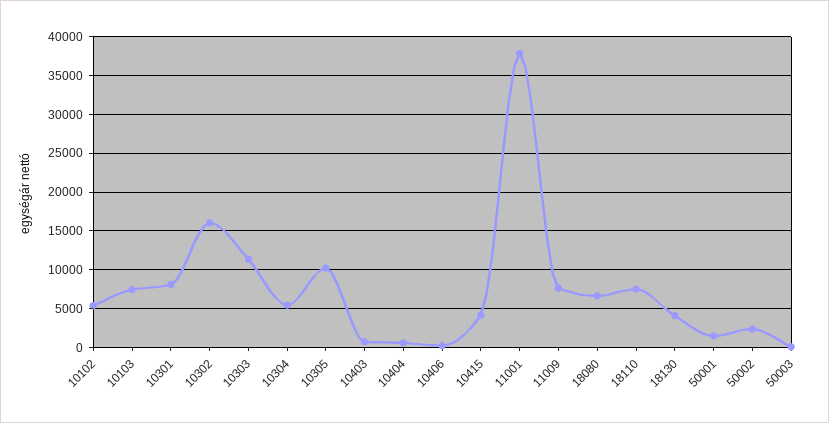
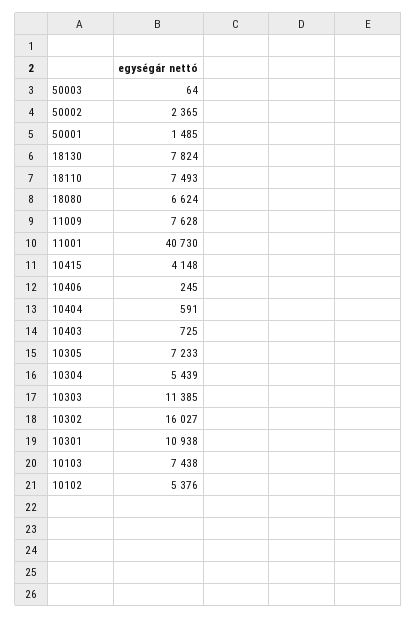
  {
    "10102": 5376,
    "10103": 7438,
-   "10301": 8000,
+   "10301": 10938,
    "10302": 16027,
    "10303": 11385,
    "10304": 5439,
-   "10305": 10000,
+   "10305": 7233,
    "10403": 725,
    "10404": 591,
    "10406": 245,
    "10415": 4148,
-   "11001": 38000,
+   "11001": 40730,
    "11009": 7628,
    "18080": 6624,
    "18110": 7493,
-   "18130": 4000,
+   "18130": 7824,
    "50001": 1485,
    "50002": 2365,
    "50003": 64
  }

